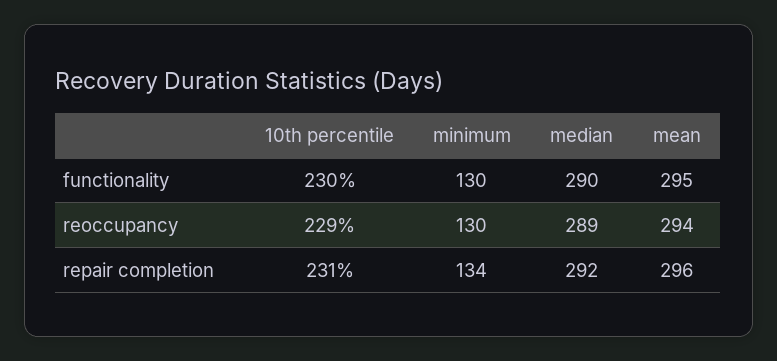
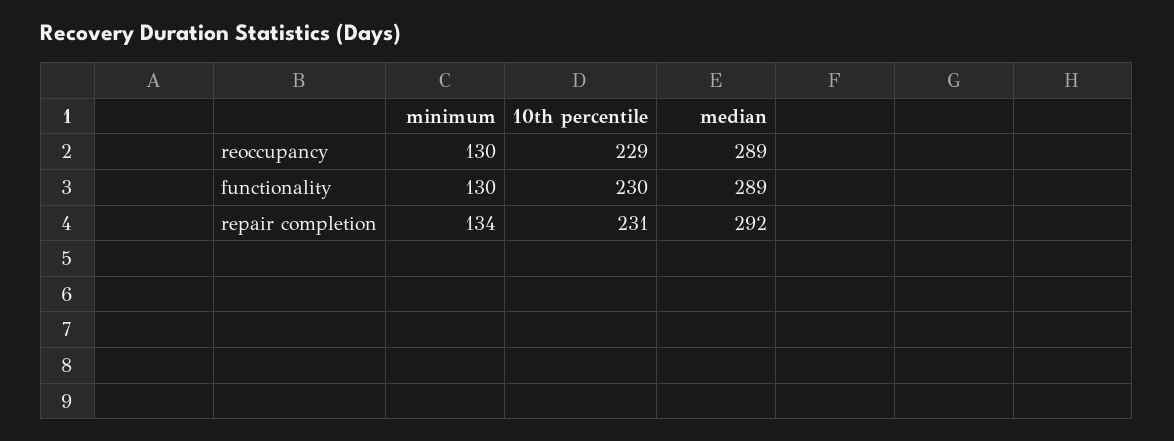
  {
    "10th percentile": {
      "functionality": 230,
      "reoccupancy": 229,
      "repair completion": 231
    },
    "minimum": {
      "functionality": 130,
      "reoccupancy": 130,
      "repair completion": 134
    },
    "median": {
-     "functionality": 290,
+     "functionality": 289,
      "reoccupancy": 289,
      "repair completion": 292
-   },
+   }
-   "mean": {
-     "functionality": 295,
-     "reoccupancy": 294,
-     "repair completion": 296
-   }
  }

